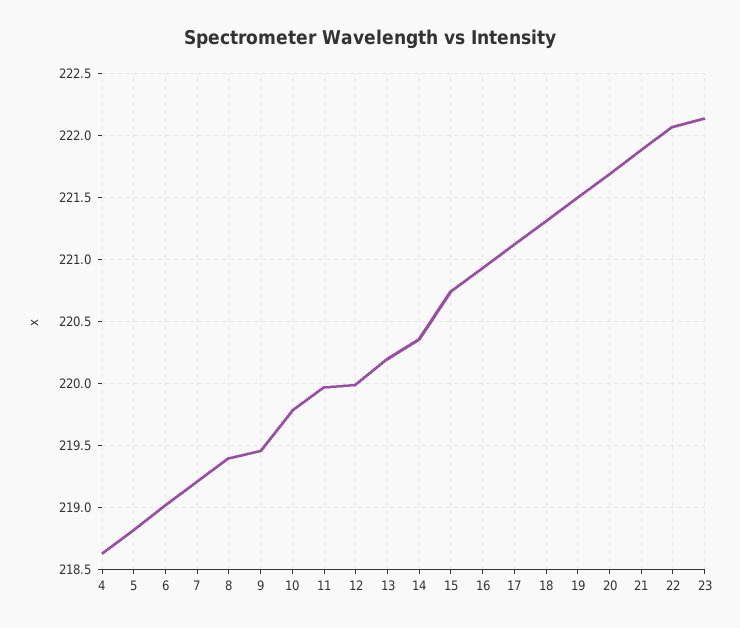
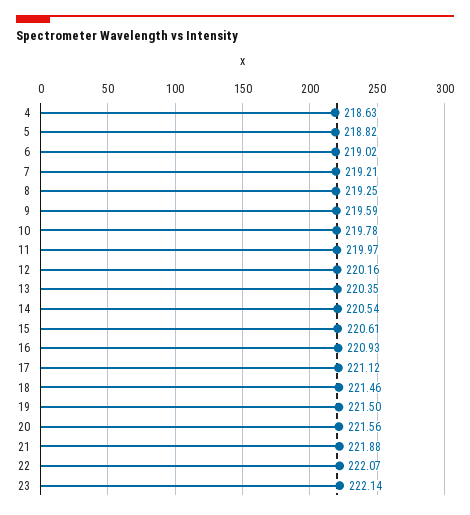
  {
    "4": 218.63,
    "5": 218.82,
    "6": 219.02,
    "7": 219.21,
-   "8": 219.4,
+   "8": 219.25,
-   "9": 219.45,
+   "9": 219.59,
    "10": 219.78,
    "11": 219.97,
-   "12": 220,
+   "12": 220.16,
-   "13": 220.2,
+   "13": 220.35,
-   "14": 220.35,
+   "14": 220.54,
-   "15": 220.75,
+   "15": 220.61,
    "16": 220.93,
    "17": 221.12,
-   "18": 221.3,
+   "18": 221.46,
    "19": 221.5,
-   "20": 221.7,
+   "20": 221.56,
    "21": 221.88,
    "22": 222.07,
    "23": 222.14
  }

